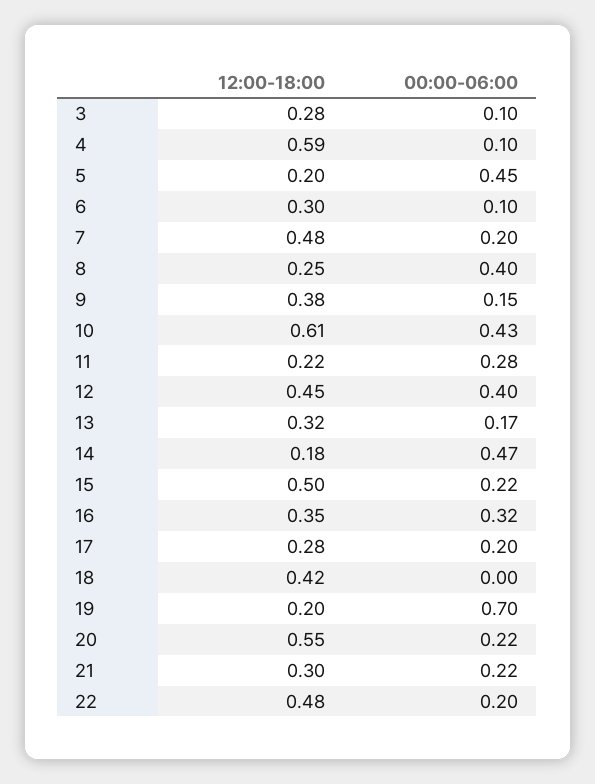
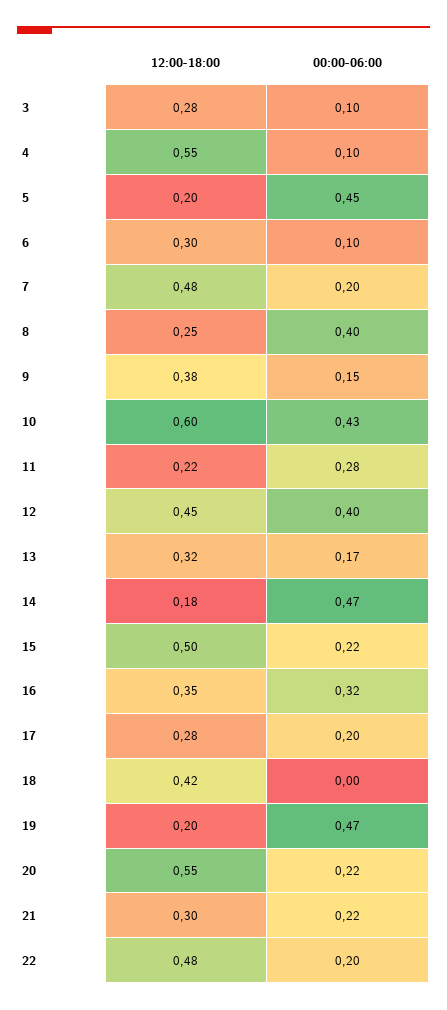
  {
    "12:00-18:00": {
      "3": 0.28,
-     "4": 0.59,
+     "4": 0.55,
      "5": 0.2,
      "6": 0.3,
      "7": 0.48,
      "8": 0.25,
      "9": 0.38,
-     "10": 0.61,
+     "10": 0.6,
      "11": 0.22,
      "12": 0.45,
      "13": 0.32,
      "14": 0.18,
      "15": 0.5,
      "16": 0.35,
      "17": 0.28,
      "18": 0.42,
      "19": 0.2,
      "20": 0.55,
      "21": 0.3,
      "22": 0.48
    },
    "00:00-06:00": {
      "3": 0.1,
      "4": 0.1,
      "5": 0.45,
      "6": 0.1,
      "7": 0.2,
      "8": 0.4,
      "9": 0.15,
      "10": 0.43,
      "11": 0.28,
      "12": 0.4,
      "13": 0.17,
      "14": 0.47,
      "15": 0.22,
      "16": 0.32,
      "17": 0.2,
      "18": 0,
-     "19": 0.7,
+     "19": 0.47,
      "20": 0.22,
      "21": 0.22,
      "22": 0.2
    }
  }

